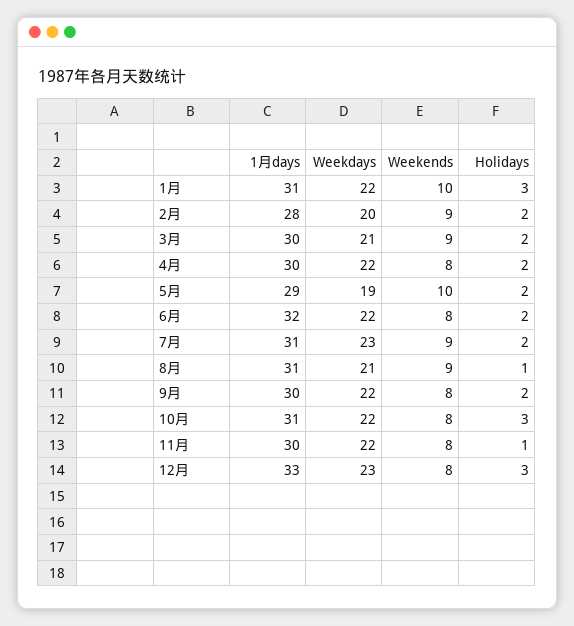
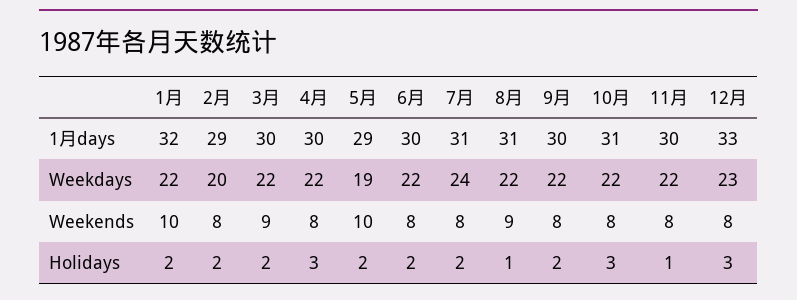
  {
    "1月days": {
-     "1月": 31,
+     "1月": 32,
-     "2月": 28,
+     "2月": 29,
      "3月": 30,
      "4月": 30,
      "5月": 29,
-     "6月": 32,
+     "6月": 30,
      "7月": 31,
      "8月": 31,
      "9月": 30,
      "10月": 31,
      "11月": 30,
      "12月": 33
    },
    "Weekdays": {
      "1月": 22,
      "2月": 20,
-     "3月": 21,
+     "3月": 22,
      "4月": 22,
      "5月": 19,
      "6月": 22,
-     "7月": 23,
+     "7月": 24,
-     "8月": 21,
+     "8月": 22,
      "9月": 22,
      "10月": 22,
      "11月": 22,
      "12月": 23
    },
    "Weekends": {
      "1月": 10,
-     "2月": 9,
+     "2月": 8,
      "3月": 9,
      "4月": 8,
      "5月": 10,
      "6月": 8,
-     "7月": 9,
+     "7月": 8,
      "8月": 9,
      "9月": 8,
      "10月": 8,
      "11月": 8,
      "12月": 8
    },
    "Holidays": {
-     "1月": 3,
+     "1月": 2,
      "2月": 2,
      "3月": 2,
-     "4月": 2,
+     "4月": 3,
      "5月": 2,
      "6月": 2,
      "7月": 2,
      "8月": 1,
      "9月": 2,
      "10月": 3,
      "11月": 1,
      "12月": 3
    }
  }

